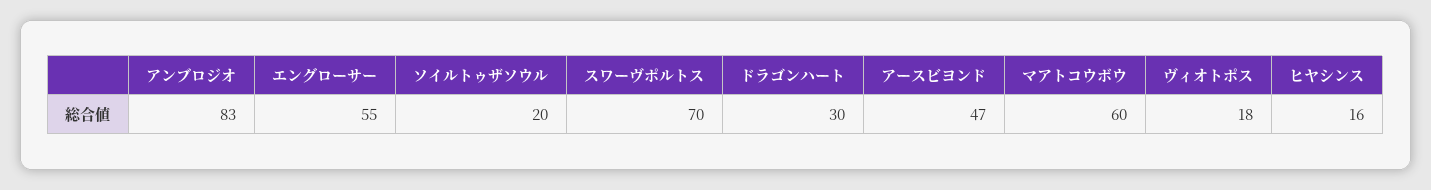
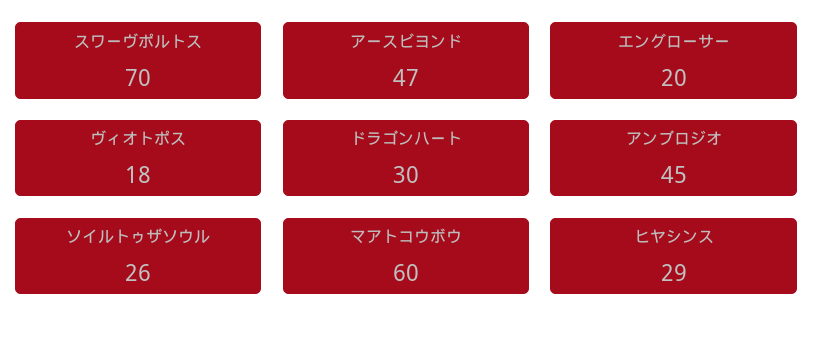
  {
-   "アンブロジオ": 83,
+   "アンブロジオ": 45,
-   "エングローサー": 55,
+   "エングローサー": 20,
-   "ソイルトゥザソウル": 20,
+   "ソイルトゥザソウル": 26,
    "スワーヴポルトス": 70,
    "ドラゴンハート": 30,
    "アースビヨンド": 47,
    "マアトコウボウ": 60,
    "ヴィオトポス": 18,
-   "ヒヤシンス": 16
+   "ヒヤシンス": 29
  }

